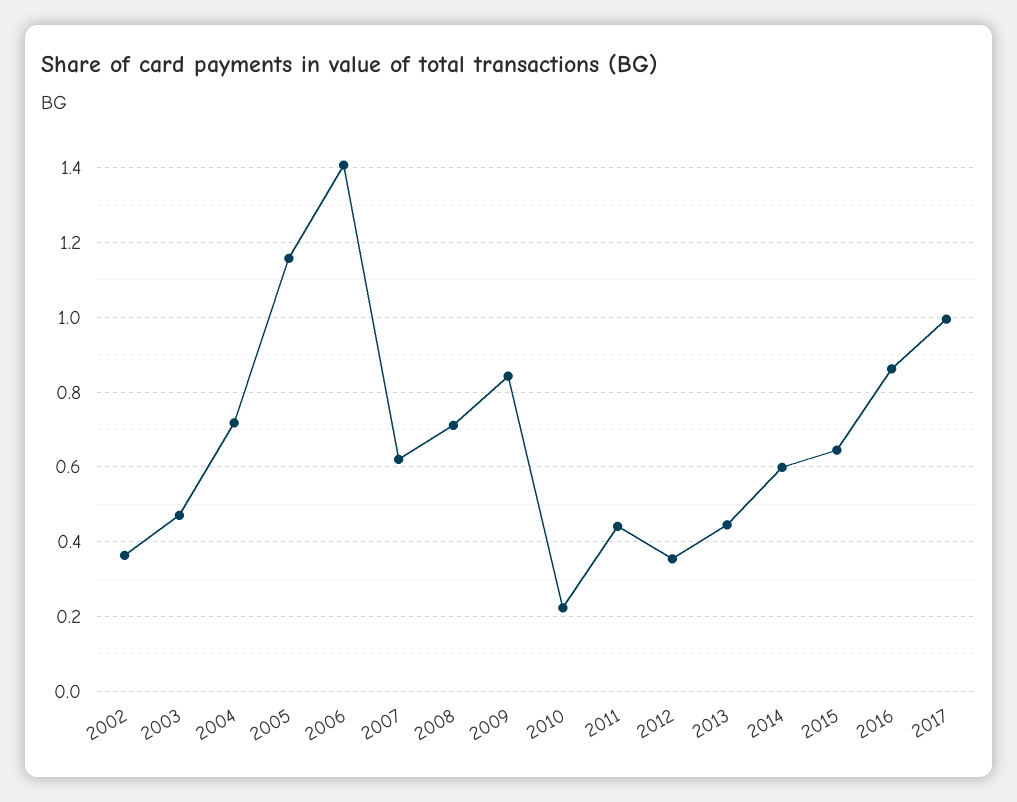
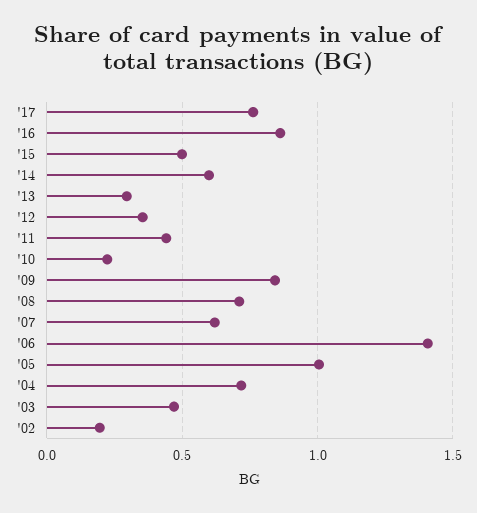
  {
-   "2002": 0.36,
+   "2002": 0.2,
    "2003": 0.48,
    "2004": 0.72,
-   "2005": 1.16,
+   "2005": 1,
    "2006": 1.4,
    "2007": 0.62,
    "2008": 0.72,
    "2009": 0.84,
    "2010": 0.22,
    "2011": 0.44,
    "2012": 0.36,
-   "2013": 0.44,
+   "2013": 0.3,
    "2014": 0.6,
-   "2015": 0.64,
+   "2015": 0.5,
    "2016": 0.86,
-   "2017": 1
+   "2017": 0.75
  }

